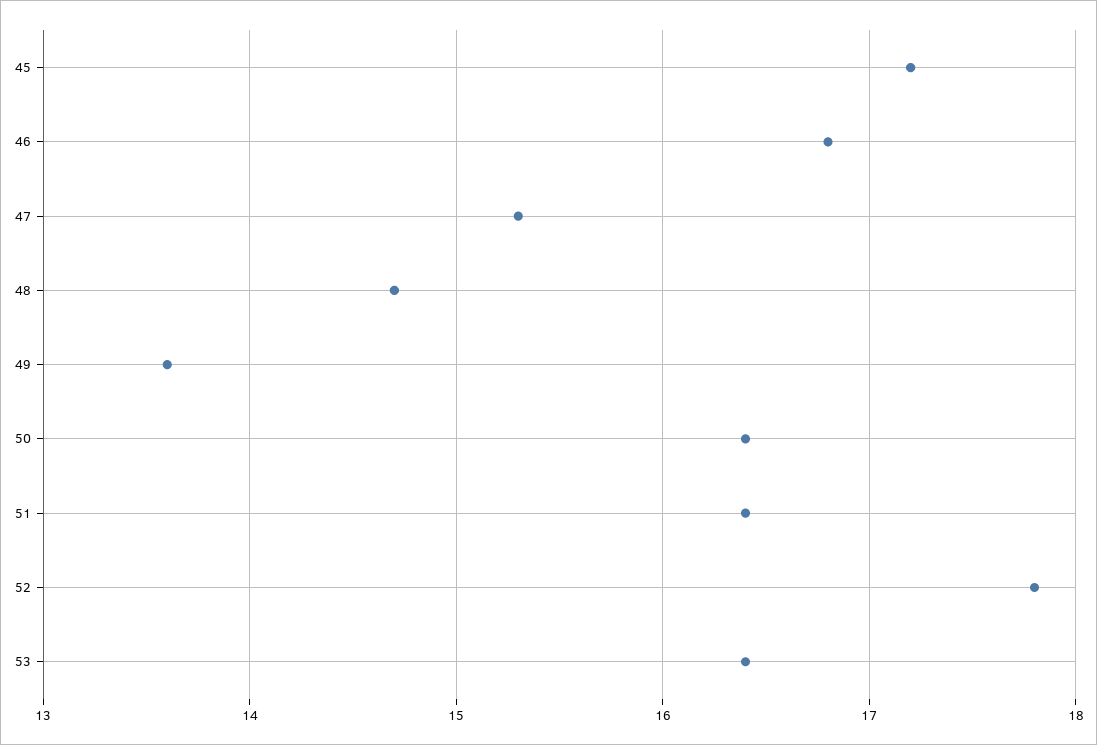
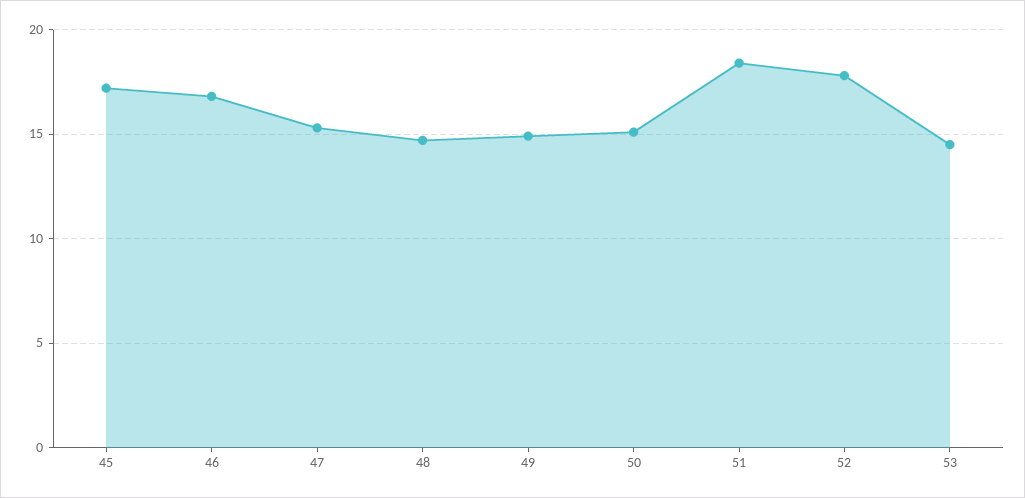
  {
    "45": 17.2,
    "46": 16.8,
    "47": 15.3,
    "48": 14.7,
-   "49": 13.6,
+   "49": 15,
-   "50": 16.4,
+   "50": 15,
-   "51": 16.4,
+   "51": 18.5,
    "52": 17.8,
-   "53": 16.4
+   "53": 14.5
  }

